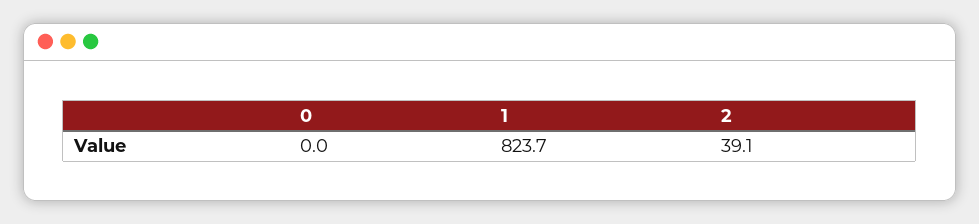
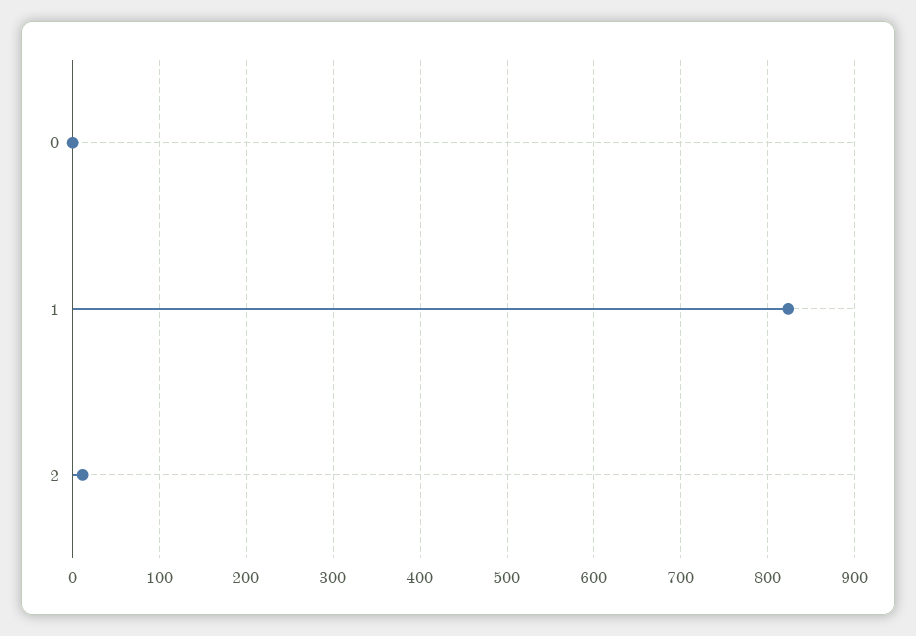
  {
    "0": 0,
    "1": 823.7,
-   "2": 39.1
+   "2": 10
  }

